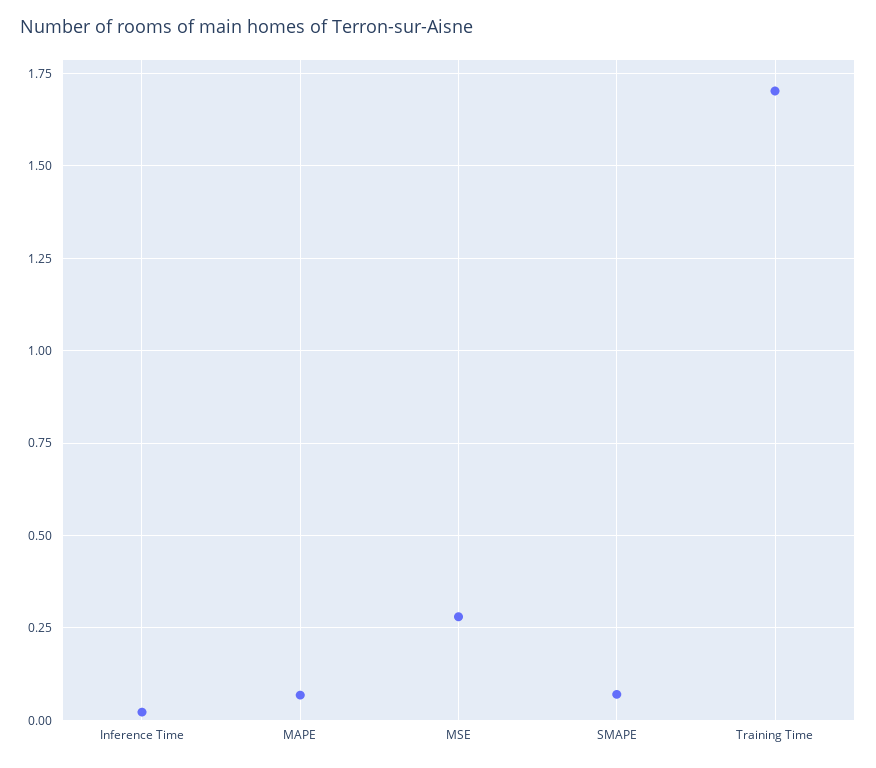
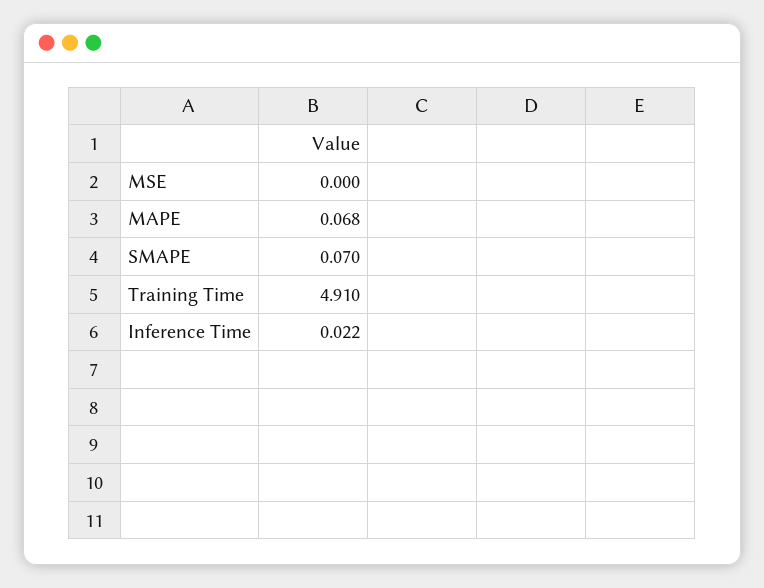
  {
    "Inference Time": 0.022,
    "MAPE": 0.068,
-   "MSE": 0.275,
+   "MSE": 0,
    "SMAPE": 0.07,
-   "Training Time": 1.7
+   "Training Time": 4.91
  }

